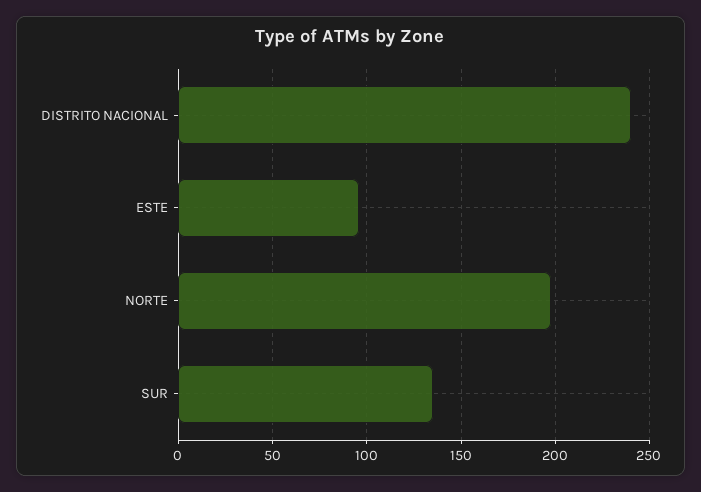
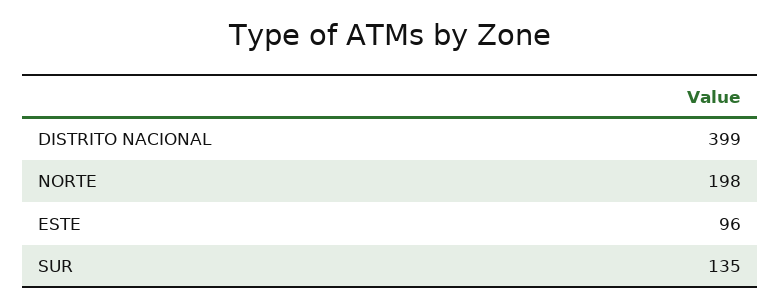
  {
-   "DISTRITO NACIONAL": 240,
+   "DISTRITO NACIONAL": 399,
    "ESTE": 96,
    "NORTE": 198,
    "SUR": 135
  }

